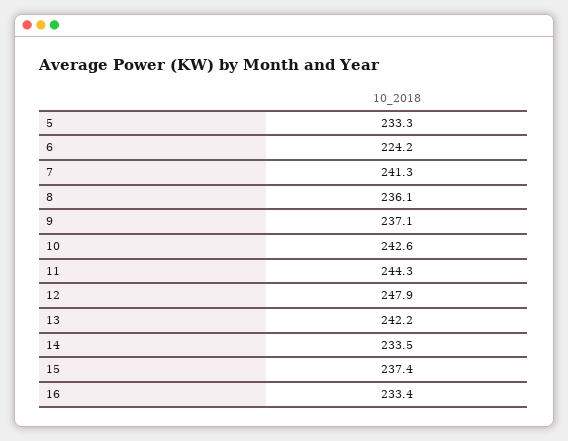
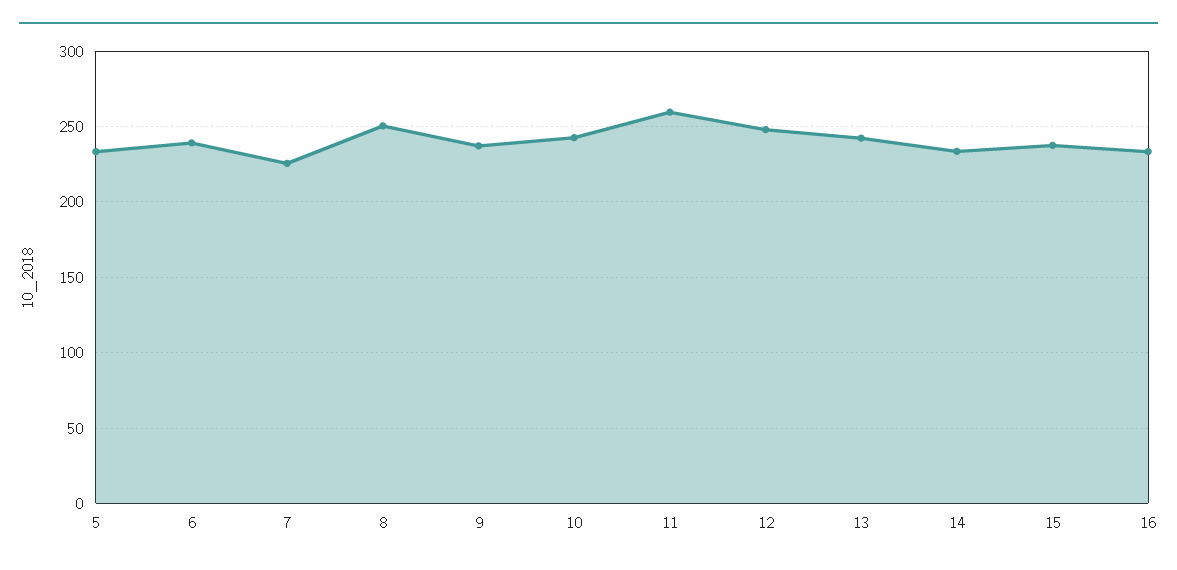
  {
    "5": 233.3,
-   "6": 224.2,
+   "6": 240,
-   "7": 241.3,
+   "7": 225,
-   "8": 236.1,
+   "8": 250,
    "9": 237.1,
    "10": 242.6,
-   "11": 244.3,
+   "11": 260,
    "12": 247.9,
    "13": 242.2,
    "14": 233.5,
    "15": 237.4,
    "16": 233.4
  }

